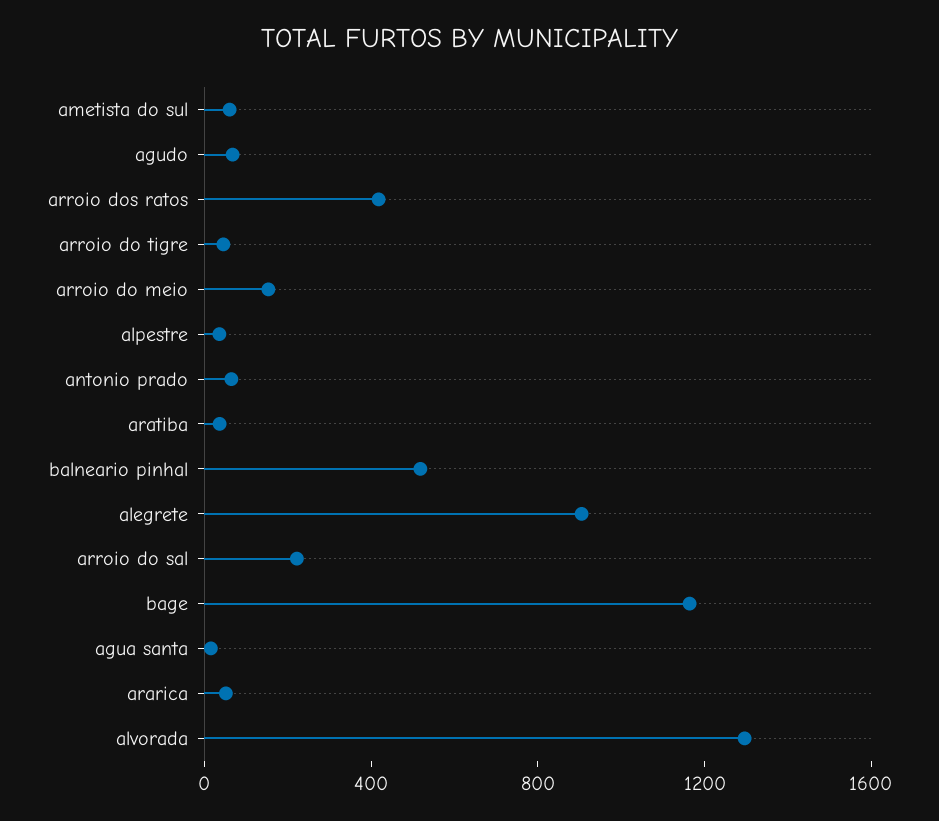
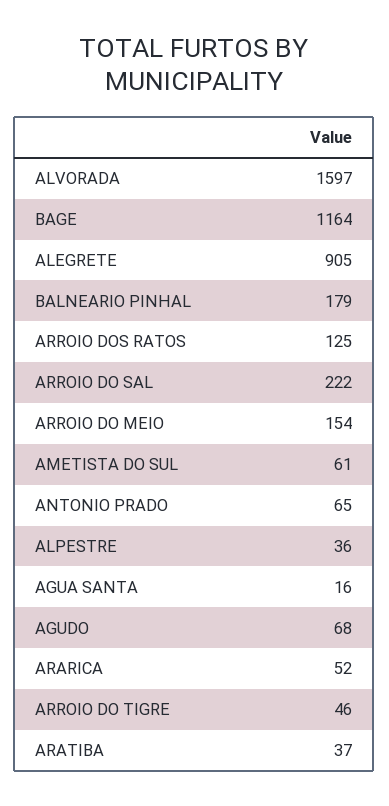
  {
    "ametista do sul": 61,
    "agudo": 68,
-   "arroio dos ratos": 400,
+   "arroio dos ratos": 125,
    "arroio do tigre": 46,
    "arroio do meio": 154,
    "alpestre": 36,
    "antonio prado": 65,
    "aratiba": 37,
-   "balneario pinhal": 500,
+   "balneario pinhal": 179,
    "alegrete": 905,
    "arroio do sal": 222,
    "bage": 1164,
    "agua santa": 16,
    "ararica": 52,
-   "alvorada": 1300
+   "alvorada": 1597
  }

